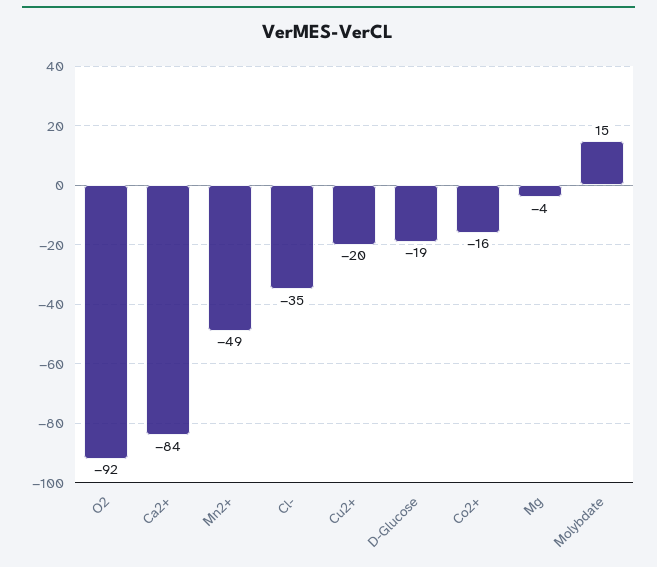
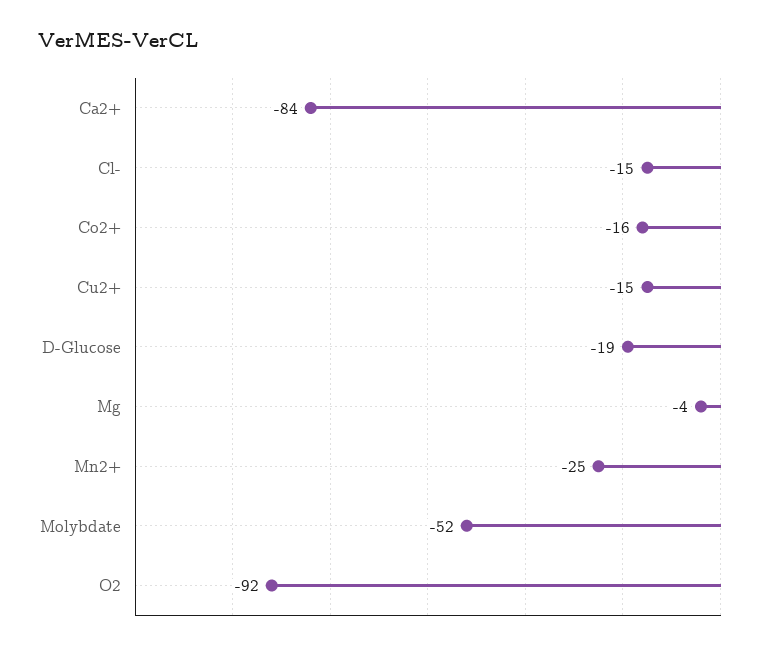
  {
    "O2": -92,
    "Ca2+": -84,
-   "Mn2+": -49,
+   "Mn2+": -25,
-   "Cl-": -35,
+   "Cl-": -15,
-   "Cu2+": -20,
+   "Cu2+": -15,
    "D-Glucose": -19,
    "Co2+": -16,
    "Mg": -4,
-   "Molybdate": 15
+   "Molybdate": -52
  }

